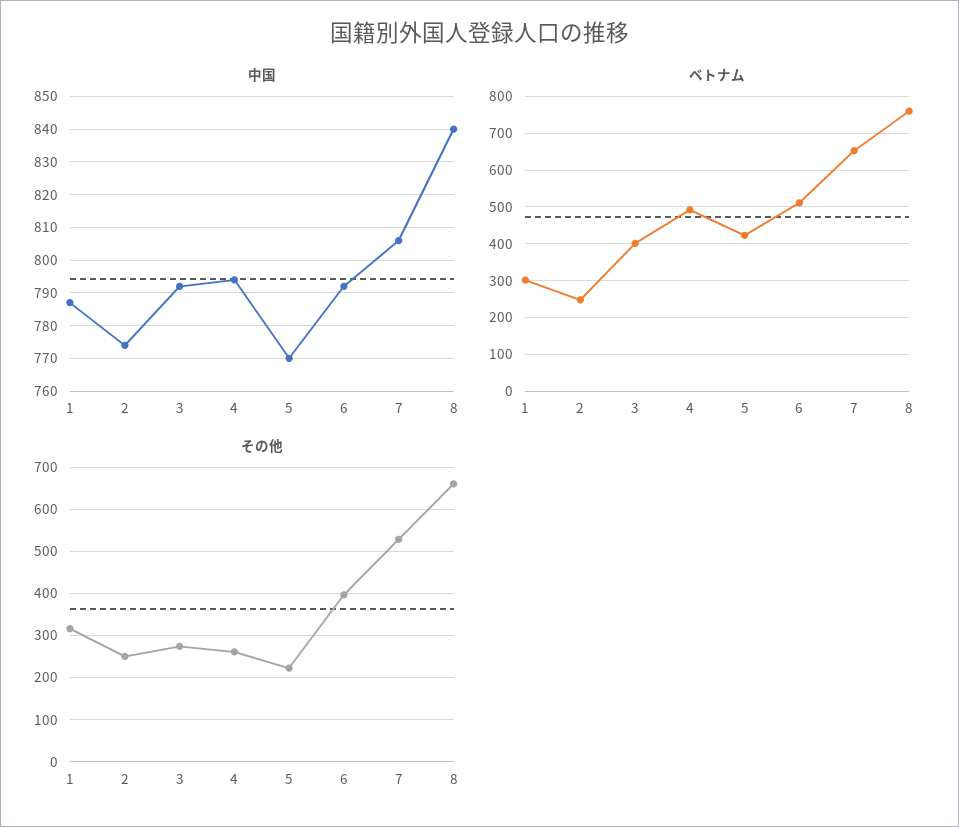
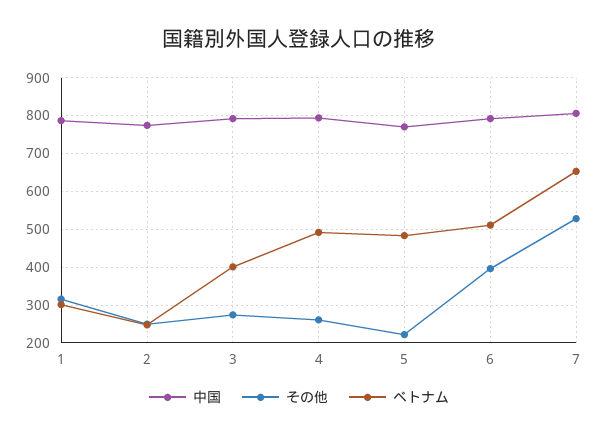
  {
    "中国": {
      "1": 785,
      "2": 775,
      "3": 790,
      "4": 795,
      "5": 770,
      "6": 790,
-     "7": 805,
+     "7": 805
-     "8": 840
    },
    "ベトナム": {
      "1": 300,
      "2": 240,
      "3": 400,
      "4": 500,
-     "5": 420,
+     "5": 480,
      "6": 520,
-     "7": 660,
+     "7": 660
-     "8": 760
    },
    "その他": {
      "1": 320,
      "2": 260,
      "3": 280,
      "4": 260,
      "5": 220,
      "6": 400,
-     "7": 520,
+     "7": 520
-     "8": 660
    }
  }

